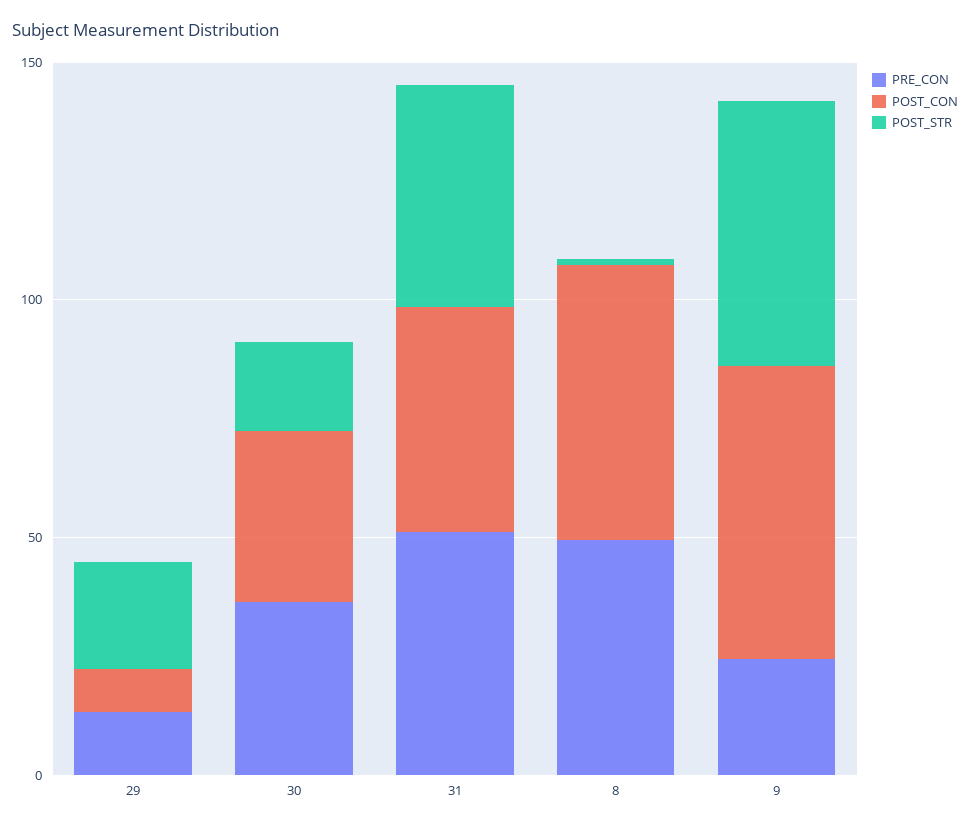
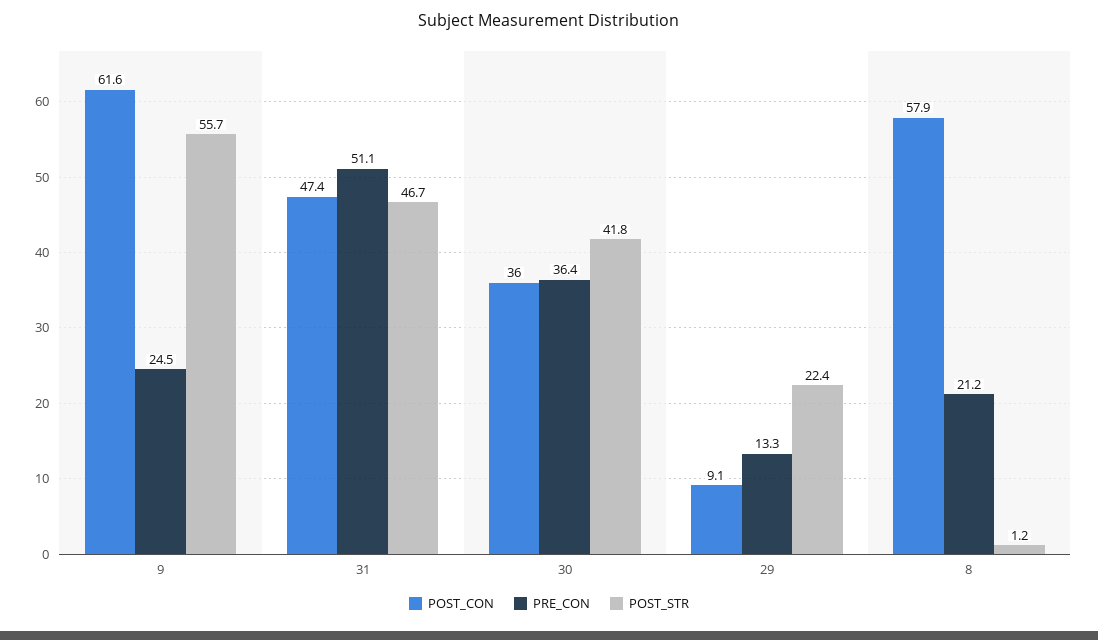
  {
    "PRE_CON": {
      "29": 13.3,
      "30": 36.4,
      "31": 51.1,
-     "8": 50,
+     "8": 21.2,
      "9": 24.5
    },
    "POST_CON": {
      "29": 9.1,
      "30": 36,
      "31": 47.4,
      "8": 57.9,
      "9": 61.6
    },
    "POST_STR": {
      "29": 22.4,
-     "30": 20,
+     "30": 41.8,
      "31": 46.7,
      "8": 1.2,
      "9": 55.7
    }
  }

